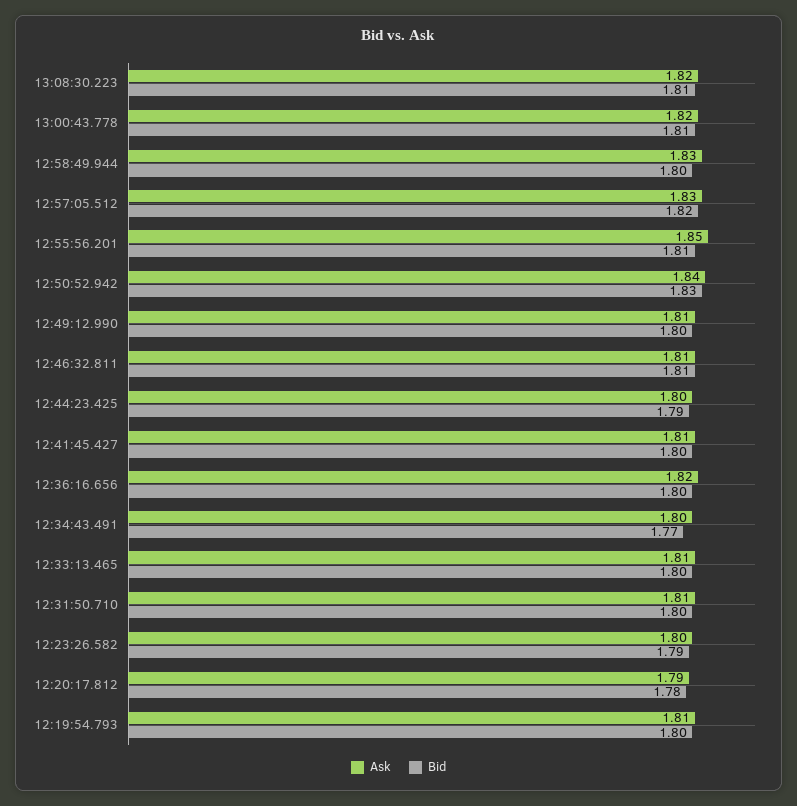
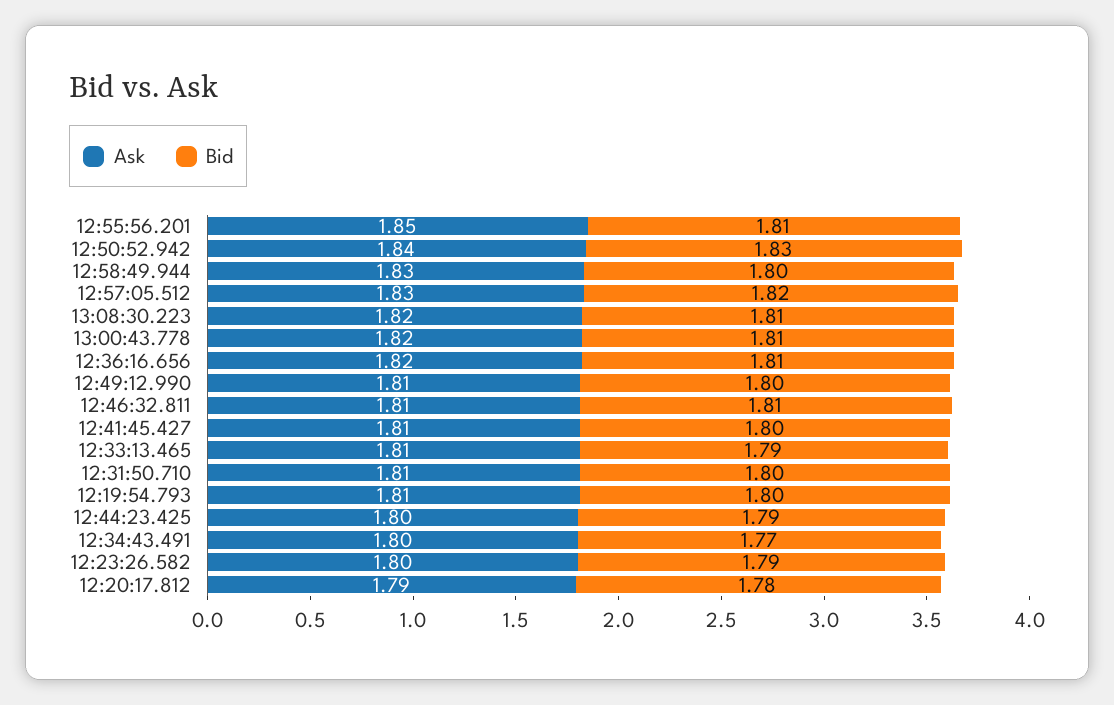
  {
    "Ask": {
      "13:08:30.223": 1.82,
      "13:00:43.778": 1.82,
      "12:58:49.944": 1.83,
      "12:57:05.512": 1.83,
      "12:55:56.201": 1.85,
      "12:50:52.942": 1.84,
      "12:49:12.990": 1.81,
      "12:46:32.811": 1.81,
      "12:44:23.425": 1.8,
      "12:41:45.427": 1.81,
      "12:36:16.656": 1.82,
      "12:34:43.491": 1.8,
      "12:33:13.465": 1.81,
      "12:31:50.710": 1.81,
      "12:23:26.582": 1.8,
      "12:20:17.812": 1.79,
      "12:19:54.793": 1.81
    },
    "Bid": {
      "13:08:30.223": 1.81,
      "13:00:43.778": 1.81,
      "12:58:49.944": 1.8,
      "12:57:05.512": 1.82,
      "12:55:56.201": 1.81,
      "12:50:52.942": 1.83,
      "12:49:12.990": 1.8,
      "12:46:32.811": 1.81,
      "12:44:23.425": 1.79,
      "12:41:45.427": 1.8,
-     "12:36:16.656": 1.8,
+     "12:36:16.656": 1.81,
      "12:34:43.491": 1.77,
-     "12:33:13.465": 1.8,
+     "12:33:13.465": 1.79,
      "12:31:50.710": 1.8,
      "12:23:26.582": 1.79,
      "12:20:17.812": 1.78,
      "12:19:54.793": 1.8
    }
  }

